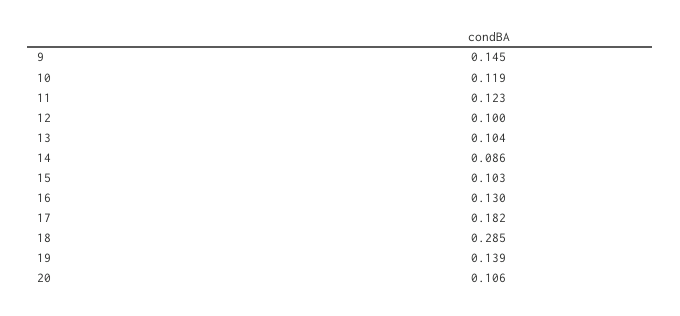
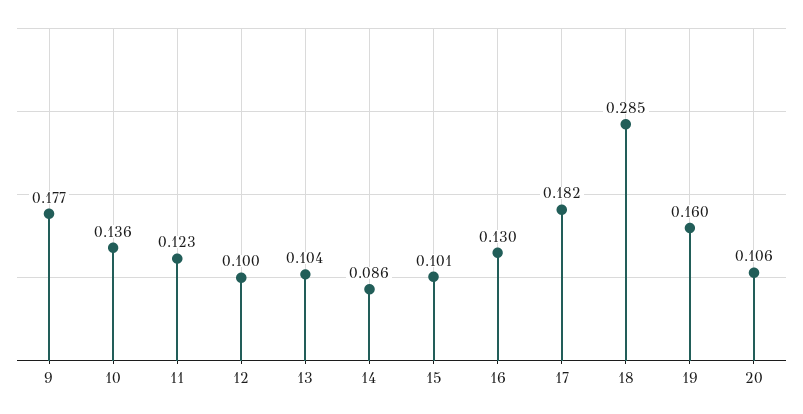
  {
-   "9": 0.145,
+   "9": 0.177,
-   "10": 0.119,
+   "10": 0.136,
    "11": 0.123,
    "12": 0.1,
    "13": 0.104,
    "14": 0.086,
-   "15": 0.103,
+   "15": 0.101,
    "16": 0.13,
    "17": 0.182,
    "18": 0.285,
-   "19": 0.139,
+   "19": 0.16,
    "20": 0.106
  }

